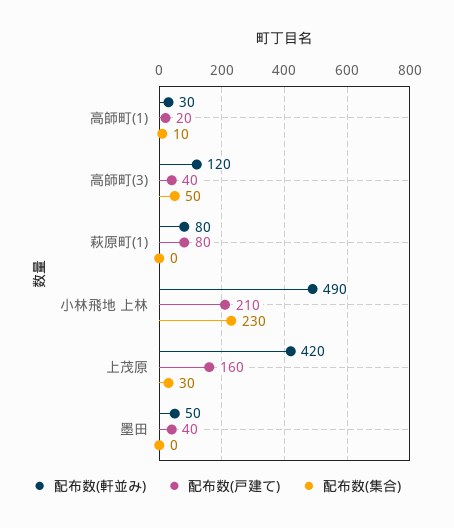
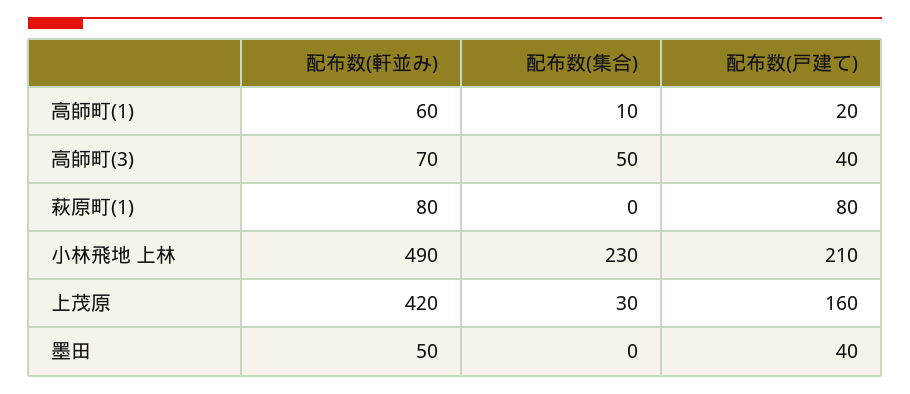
  {
    "配布数(軒並み)": {
-     "高師町(1)": 30,
+     "高師町(1)": 60,
-     "高師町(3)": 120,
+     "高師町(3)": 70,
      "萩原町(1)": 80,
      "小林飛地 上林": 490,
      "上茂原": 420,
      "墨田": 50
    },
    "配布数(戸建て)": {
      "高師町(1)": 20,
      "高師町(3)": 40,
      "萩原町(1)": 80,
      "小林飛地 上林": 210,
      "上茂原": 160,
      "墨田": 40
    },
    "配布数(集合)": {
      "高師町(1)": 10,
      "高師町(3)": 50,
      "萩原町(1)": 0,
      "小林飛地 上林": 230,
      "上茂原": 30,
      "墨田": 0
    }
  }

